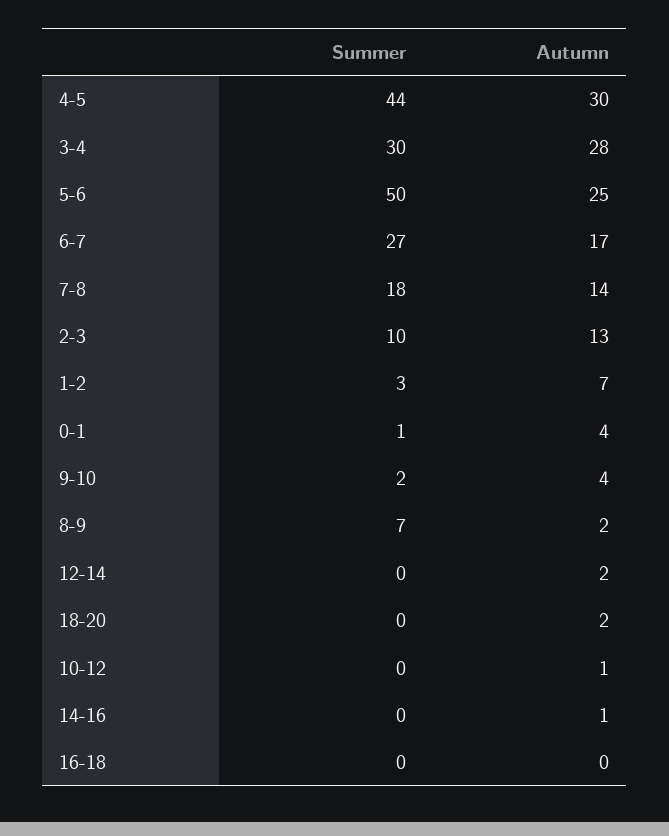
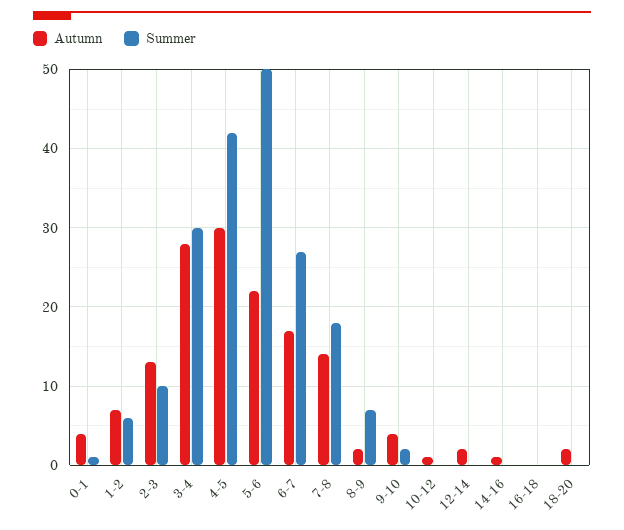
  {
    "Summer": {
-     "4-5": 44,
+     "4-5": 42,
      "3-4": 30,
      "5-6": 50,
      "6-7": 27,
      "7-8": 18,
      "2-3": 10,
-     "1-2": 3,
+     "1-2": 6,
      "0-1": 1,
      "9-10": 2,
      "8-9": 7,
      "12-14": 0,
      "18-20": 0,
      "10-12": 0,
      "14-16": 0,
      "16-18": 0
    },
    "Autumn": {
      "4-5": 30,
      "3-4": 28,
-     "5-6": 25,
+     "5-6": 22,
      "6-7": 17,
      "7-8": 14,
      "2-3": 13,
      "1-2": 7,
      "0-1": 4,
      "9-10": 4,
      "8-9": 2,
      "12-14": 2,
      "18-20": 2,
      "10-12": 1,
      "14-16": 1,
      "16-18": 0
    }
  }

